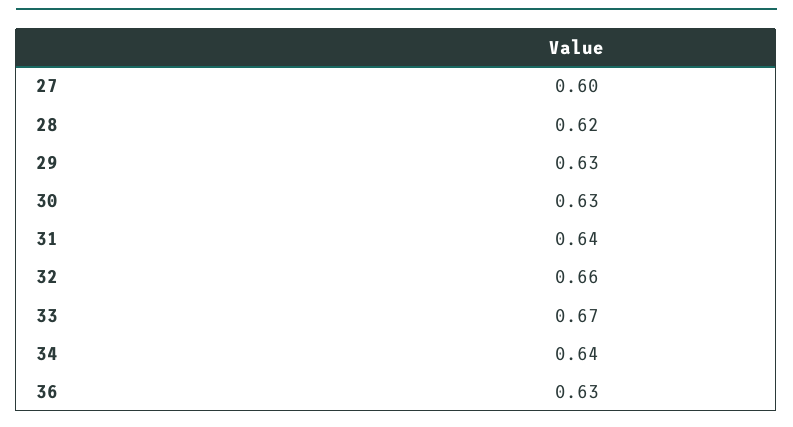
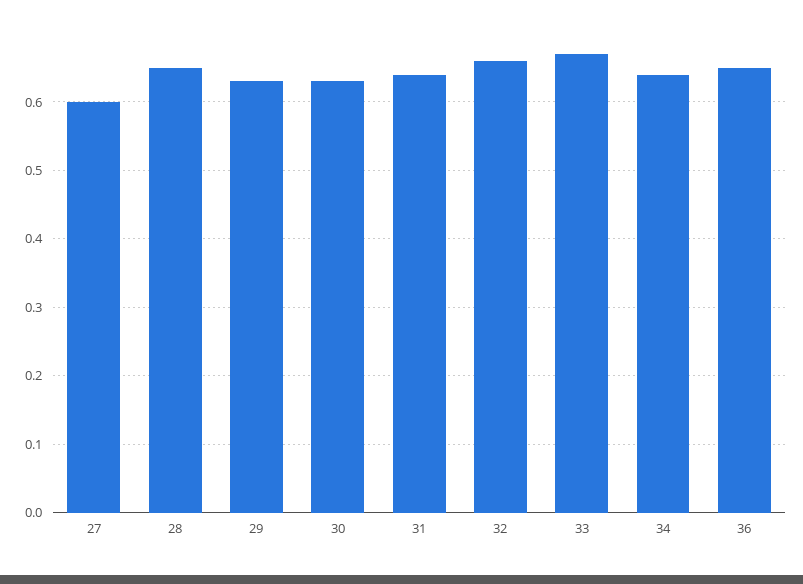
  {
    "27": 0.6,
-   "28": 0.62,
+   "28": 0.65,
    "29": 0.63,
    "30": 0.63,
    "31": 0.64,
    "32": 0.66,
    "33": 0.67,
    "34": 0.64,
-   "36": 0.63
+   "36": 0.65
  }

